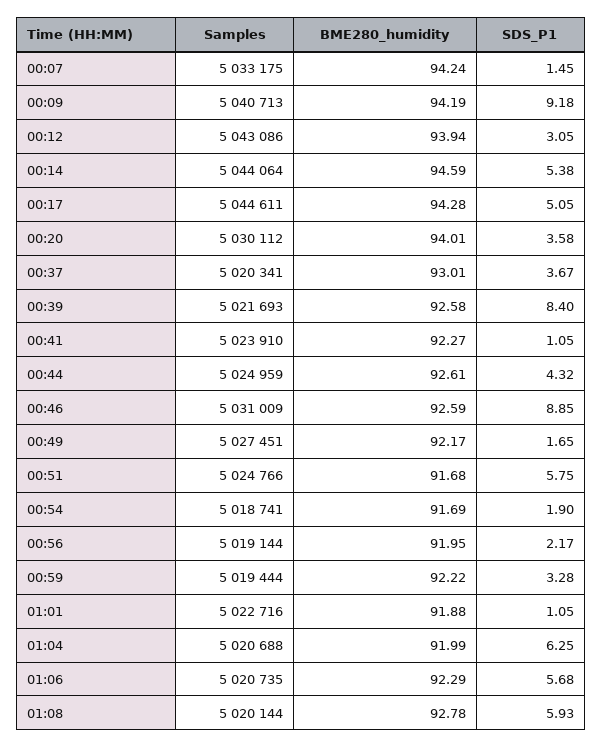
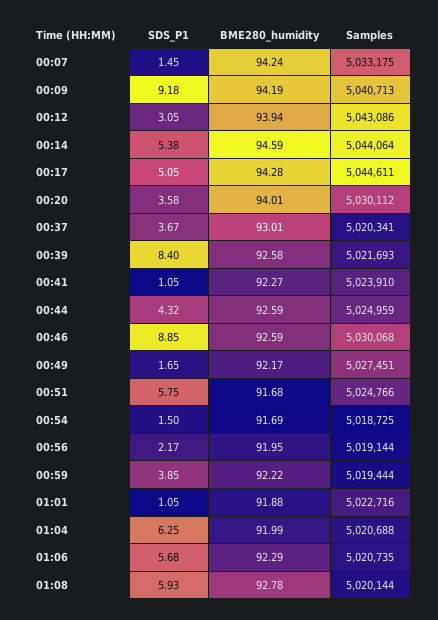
  {
    "Samples": {
      "00:07": 5033175,
      "00:09": 5040713,
      "00:12": 5043086,
      "00:14": 5044064,
      "00:17": 5044611,
      "00:20": 5030112,
      "00:37": 5020341,
      "00:39": 5021693,
      "00:41": 5023910,
      "00:44": 5024959,
-     "00:46": 5031009,
+     "00:46": 5030068,
      "00:49": 5027451,
      "00:51": 5024766,
-     "00:54": 5018741,
+     "00:54": 5018725,
      "00:56": 5019144,
      "00:59": 5019444,
      "01:01": 5022716,
      "01:04": 5020688,
      "01:06": 5020735,
      "01:08": 5020144
    },
    "BME280_humidity": {
      "00:07": 94.24,
      "00:09": 94.19,
      "00:12": 93.94,
      "00:14": 94.59,
      "00:17": 94.28,
      "00:20": 94.01,
      "00:37": 93.01,
      "00:39": 92.58,
      "00:41": 92.27,
-     "00:44": 92.61,
+     "00:44": 92.59,
      "00:46": 92.59,
      "00:49": 92.17,
      "00:51": 91.68,
      "00:54": 91.69,
      "00:56": 91.95,
      "00:59": 92.22,
      "01:01": 91.88,
      "01:04": 91.99,
      "01:06": 92.29,
      "01:08": 92.78
    },
    "SDS_P1": {
      "00:07": 1.45,
      "00:09": 9.18,
      "00:12": 3.05,
      "00:14": 5.38,
      "00:17": 5.05,
      "00:20": 3.58,
      "00:37": 3.67,
      "00:39": 8.4,
      "00:41": 1.05,
      "00:44": 4.32,
      "00:46": 8.85,
      "00:49": 1.65,
      "00:51": 5.75,
-     "00:54": 1.9,
+     "00:54": 1.5,
      "00:56": 2.17,
-     "00:59": 3.28,
+     "00:59": 3.85,
      "01:01": 1.05,
      "01:04": 6.25,
      "01:06": 5.68,
      "01:08": 5.93
    }
  }

